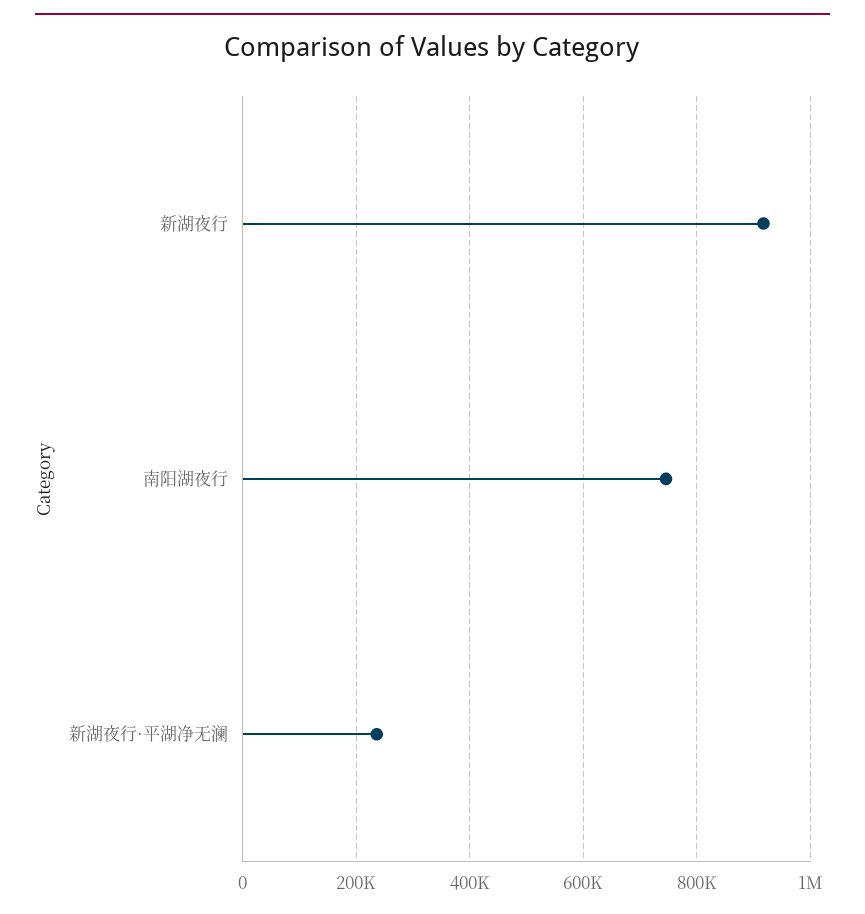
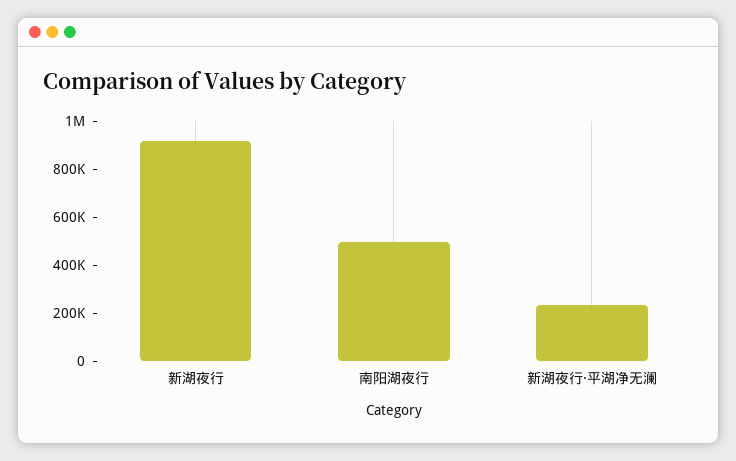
  {
    "新湖夜行": 920000,
-   "南阳湖夜行": 740000,
+   "南阳湖夜行": 500000,
    "新湖夜行·平湖净无澜": 240000
  }

